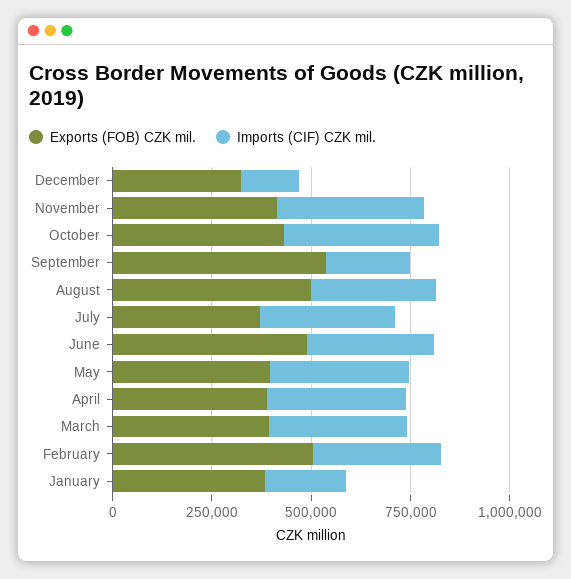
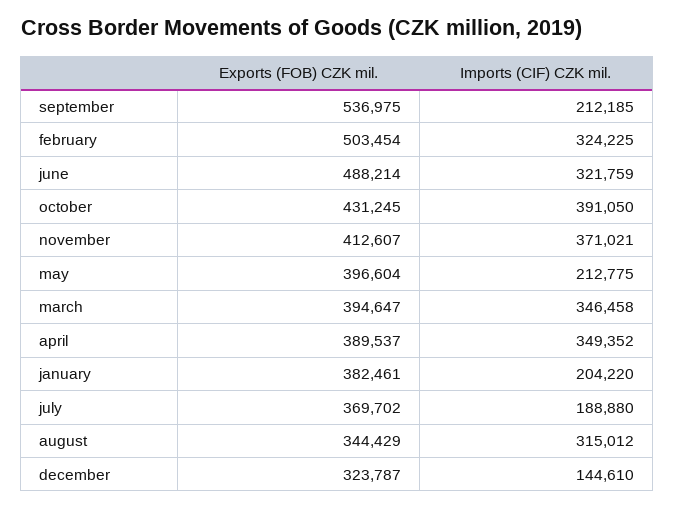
  {
    "Exports (FOB) CZK mil.": {
      "December": 323787,
      "November": 412607,
      "October": 431245,
      "September": 536975,
-     "August": 500000,
+     "August": 344429,
      "July": 369702,
      "June": 488214,
      "May": 396604,
      "April": 389537,
      "March": 394647,
      "February": 503454,
      "January": 382461
    },
    "Imports (CIF) CZK mil.": {
      "December": 144610,
      "November": 371021,
      "October": 391050,
      "September": 212185,
      "August": 315012,
-     "July": 350000,
+     "July": 188880,
      "June": 321759,
-     "May": 350000,
+     "May": 212775,
      "April": 349352,
      "March": 346458,
      "February": 324225,
      "January": 204220
    }
  }

